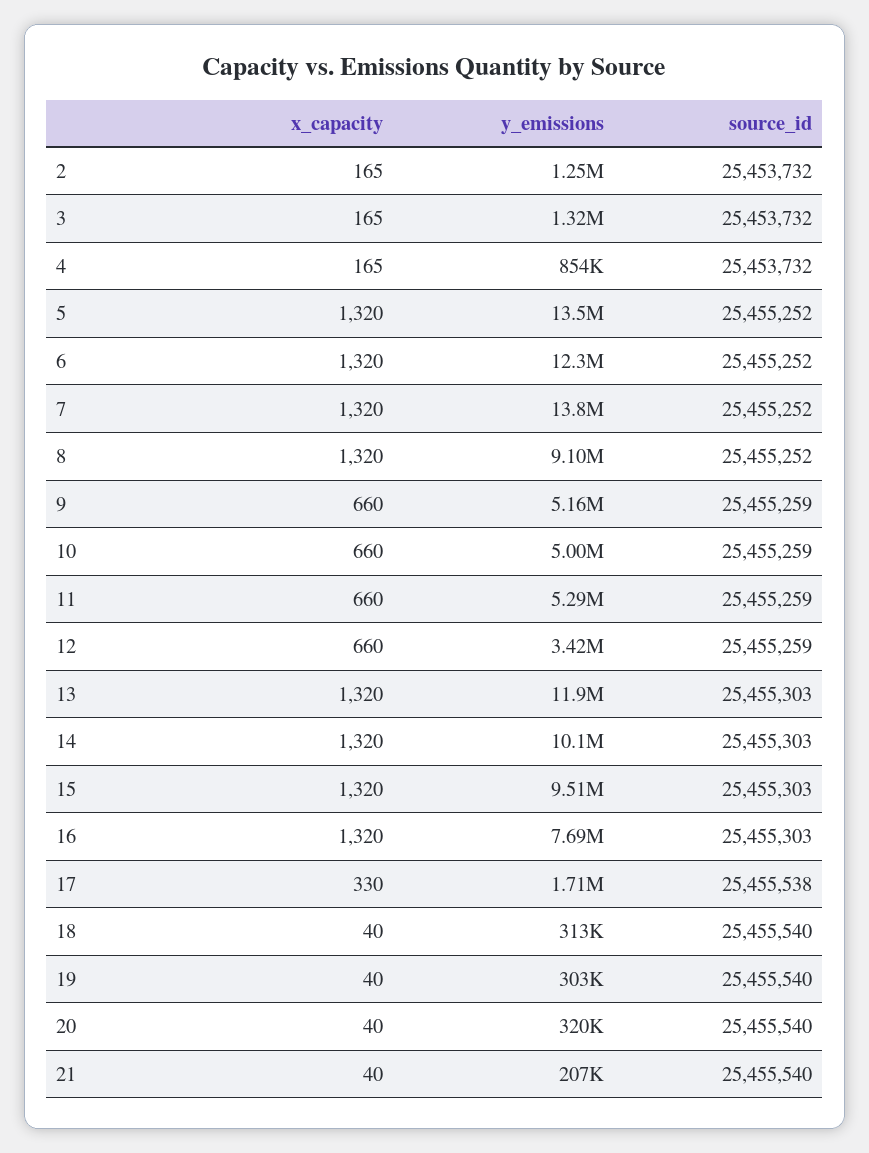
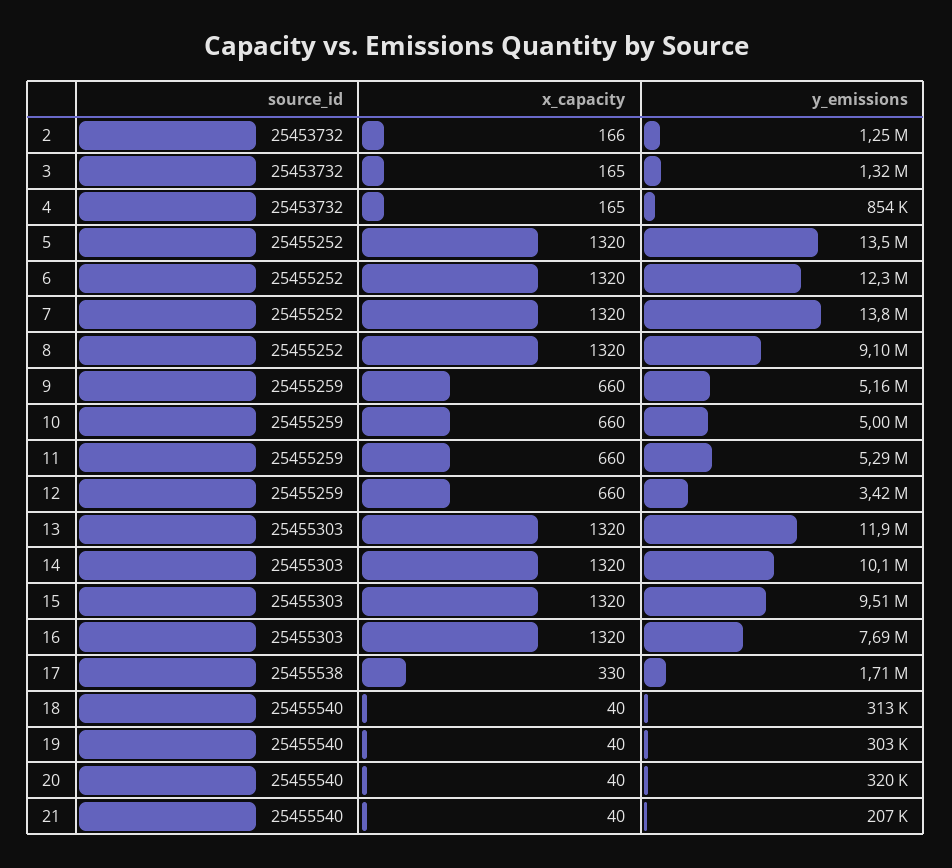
  {
    "x_capacity": {
-     "2": 165,
+     "2": 166,
      "3": 165,
      "4": 165,
      "5": 1320,
      "6": 1320,
      "7": 1320,
      "8": 1320,
      "9": 660,
      "10": 660,
      "11": 660,
      "12": 660,
      "13": 1320,
      "14": 1320,
      "15": 1320,
      "16": 1320,
      "17": 330,
      "18": 40,
      "19": 40,
      "20": 40,
      "21": 40
    },
    "y_emissions": {
      "2": 1250000,
      "3": 1320000,
      "4": 854000,
      "5": 13500000,
      "6": 12300000,
      "7": 13800000,
      "8": 9100000,
      "9": 5160000,
      "10": 5000000,
      "11": 5290000,
      "12": 3420000,
      "13": 11900000,
      "14": 10100000,
      "15": 9510000,
      "16": 7690000,
      "17": 1710000,
      "18": 313000,
      "19": 303000,
      "20": 320000,
      "21": 207000
    },
    "source_id": {
      "2": 25453732,
      "3": 25453732,
      "4": 25453732,
      "5": 25455252,
      "6": 25455252,
      "7": 25455252,
      "8": 25455252,
      "9": 25455259,
      "10": 25455259,
      "11": 25455259,
      "12": 25455259,
      "13": 25455303,
      "14": 25455303,
      "15": 25455303,
      "16": 25455303,
      "17": 25455538,
      "18": 25455540,
      "19": 25455540,
      "20": 25455540,
      "21": 25455540
    }
  }

